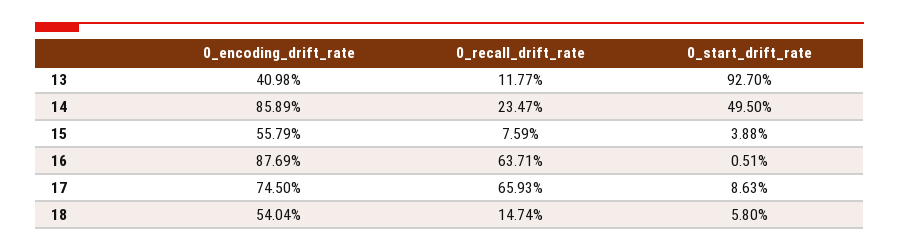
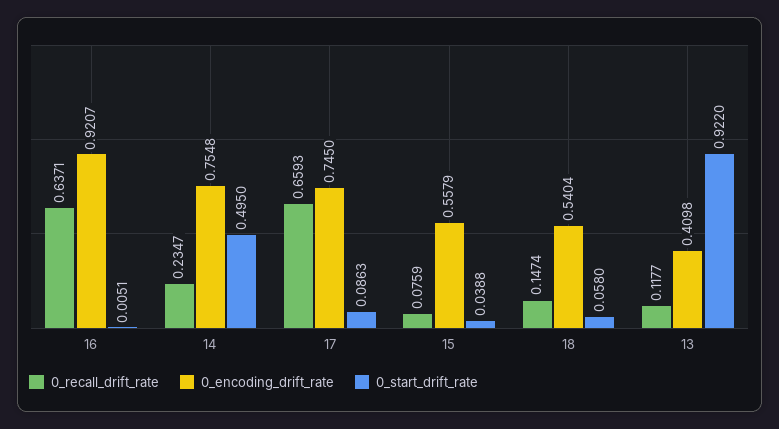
  {
    "0_encoding_drift_rate": {
      "13": 0.4098,
-     "14": 0.8589,
+     "14": 0.7548,
      "15": 0.5579,
-     "16": 0.8769,
+     "16": 0.9207,
      "17": 0.745,
      "18": 0.5404
    },
    "0_recall_drift_rate": {
      "13": 0.1177,
      "14": 0.2347,
      "15": 0.0759,
      "16": 0.6371,
      "17": 0.6593,
      "18": 0.1474
    },
    "0_start_drift_rate": {
-     "13": 0.927,
+     "13": 0.922,
      "14": 0.495,
      "15": 0.0388,
      "16": 0.0051,
      "17": 0.0863,
      "18": 0.058
    }
  }

